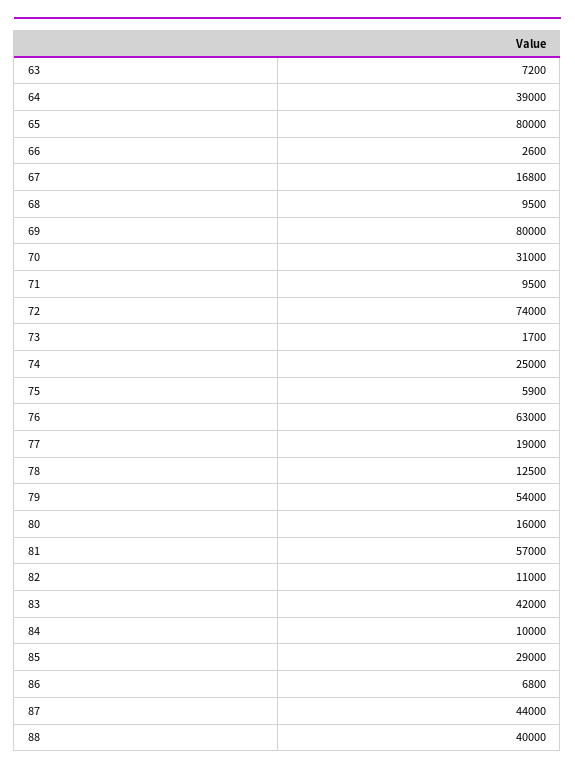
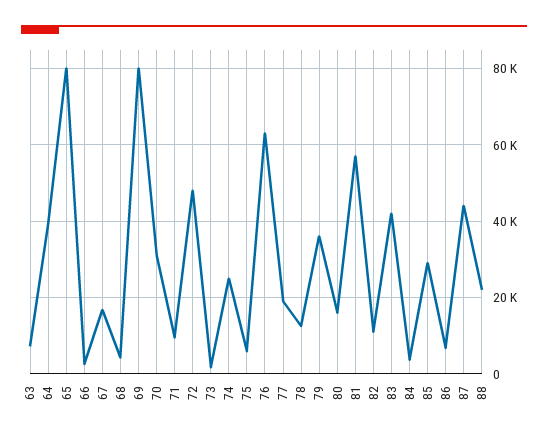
  {
    "63": 7200,
    "64": 39000,
    "65": 80000,
    "66": 2600,
    "67": 16800,
-   "68": 9500,
+   "68": 4000,
    "69": 80000,
    "70": 31000,
    "71": 9500,
-   "72": 74000,
+   "72": 48000,
    "73": 1700,
    "74": 25000,
    "75": 5900,
    "76": 63000,
    "77": 19000,
    "78": 12500,
-   "79": 54000,
+   "79": 36000,
    "80": 16000,
    "81": 57000,
    "82": 11000,
    "83": 42000,
-   "84": 10000,
+   "84": 4000,
    "85": 29000,
    "86": 6800,
    "87": 44000,
-   "88": 40000
+   "88": 22000
  }

